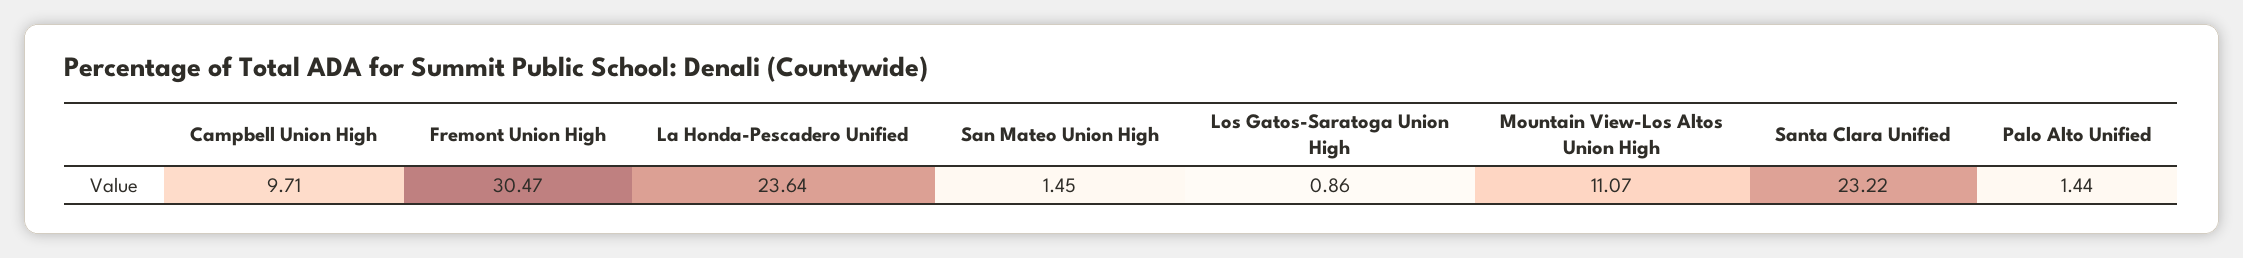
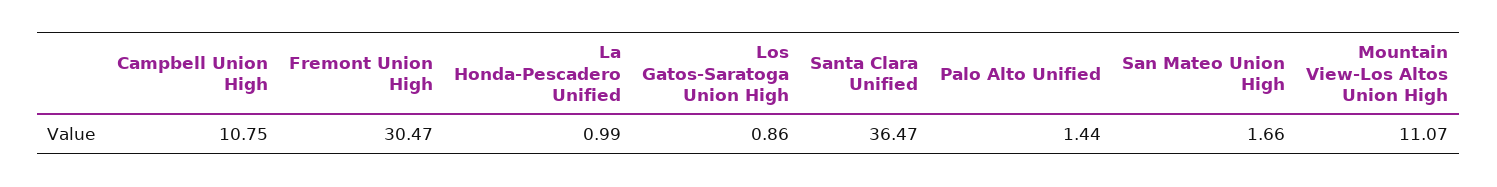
  {
-   "Campbell Union High": 9.71,
+   "Campbell Union High": 10.75,
    "Fremont Union High": 30.47,
-   "La Honda-Pescadero Unified": 23.64,
+   "La Honda-Pescadero Unified": 0.99,
-   "San Mateo Union High": 1.45,
+   "San Mateo Union High": 1.66,
    "Los Gatos-Saratoga Union High": 0.86,
    "Mountain View-Los Altos Union High": 11.07,
-   "Santa Clara Unified": 23.22,
+   "Santa Clara Unified": 36.47,
    "Palo Alto Unified": 1.44
  }

